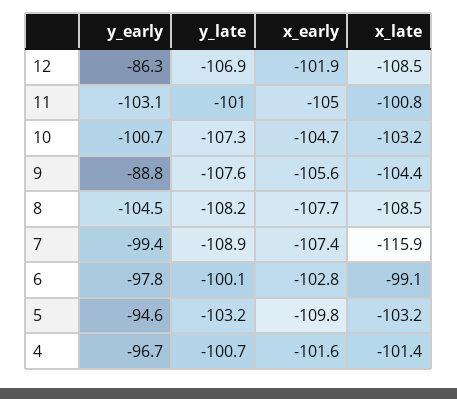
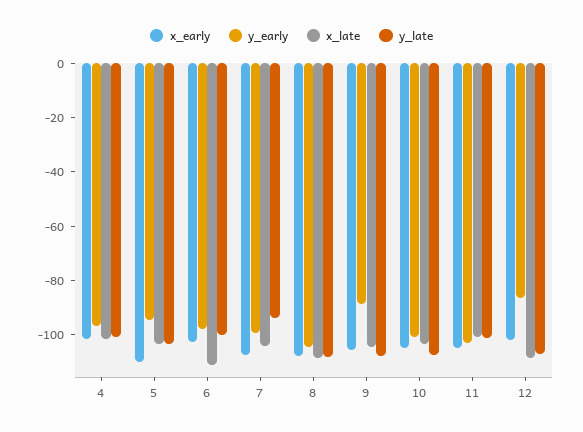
  {
    "y_early": {
      "12": -86.3,
      "11": -103.1,
      "10": -100.7,
      "9": -88.8,
      "8": -104.5,
      "7": -99.4,
      "6": -97.8,
      "5": -94.6,
      "4": -96.7
    },
    "y_late": {
      "12": -106.9,
      "11": -101,
      "10": -107.3,
      "9": -107.6,
      "8": -108.2,
-     "7": -108.9,
+     "7": -95,
      "6": -100.1,
      "5": -103.2,
      "4": -100.7
    },
    "x_early": {
      "12": -101.9,
      "11": -105,
      "10": -104.7,
      "9": -105.6,
      "8": -107.7,
      "7": -107.4,
      "6": -102.8,
      "5": -109.8,
      "4": -101.6
    },
    "x_late": {
      "12": -108.5,
      "11": -100.8,
      "10": -103.2,
      "9": -104.4,
      "8": -108.5,
-     "7": -115.9,
+     "7": -105,
-     "6": -99.1,
+     "6": -110,
      "5": -103.2,
      "4": -101.4
    }
  }

